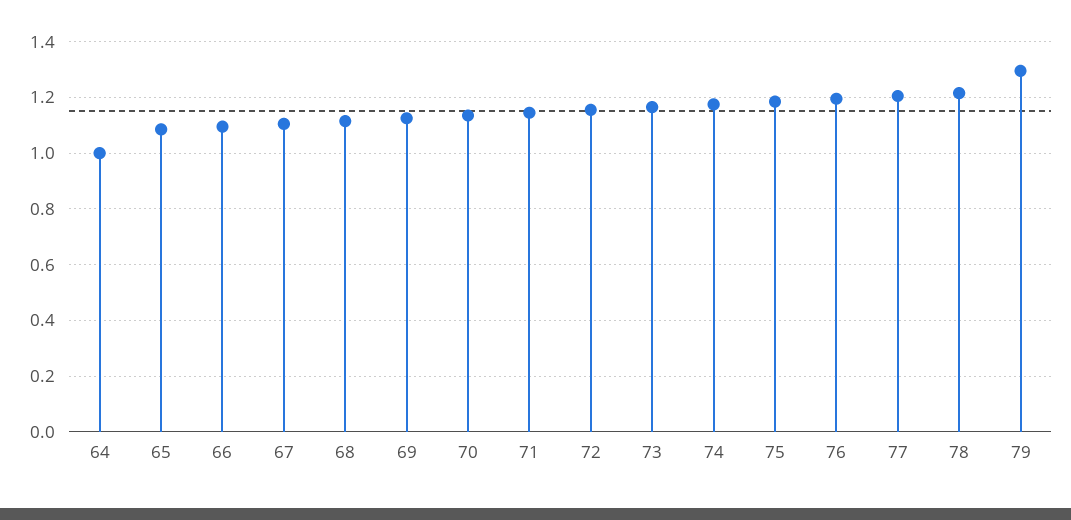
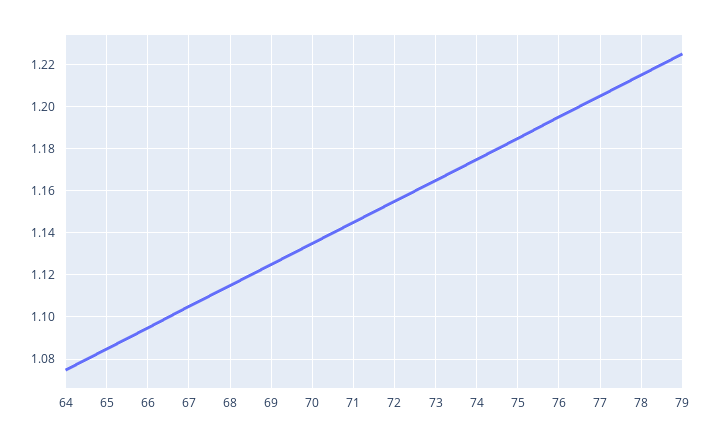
  {
-   "64": 1,
+   "64": 1.075,
    "65": 1.085,
    "66": 1.095,
    "67": 1.105,
    "68": 1.115,
    "69": 1.125,
    "70": 1.135,
    "71": 1.145,
    "72": 1.155,
    "73": 1.165,
    "74": 1.175,
    "75": 1.185,
    "76": 1.195,
    "77": 1.205,
    "78": 1.215,
-   "79": 1.3
+   "79": 1.225
  }

